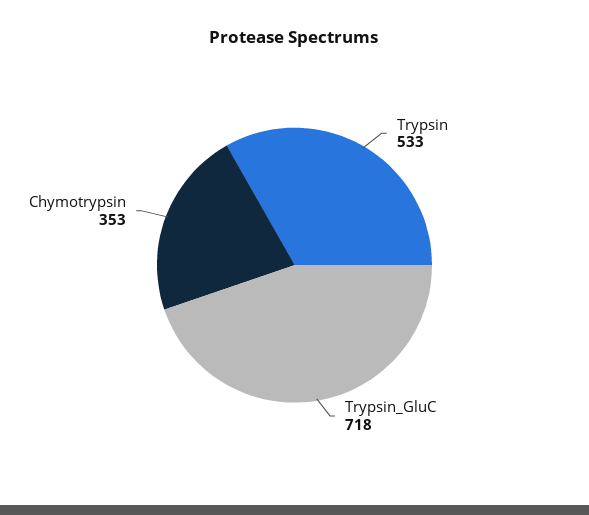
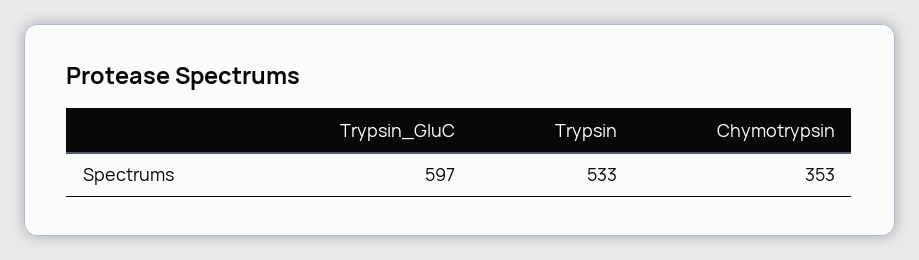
  {
    "Trypsin": 533,
-   "Trypsin_GluC": 718,
+   "Trypsin_GluC": 597,
    "Chymotrypsin": 353
  }

